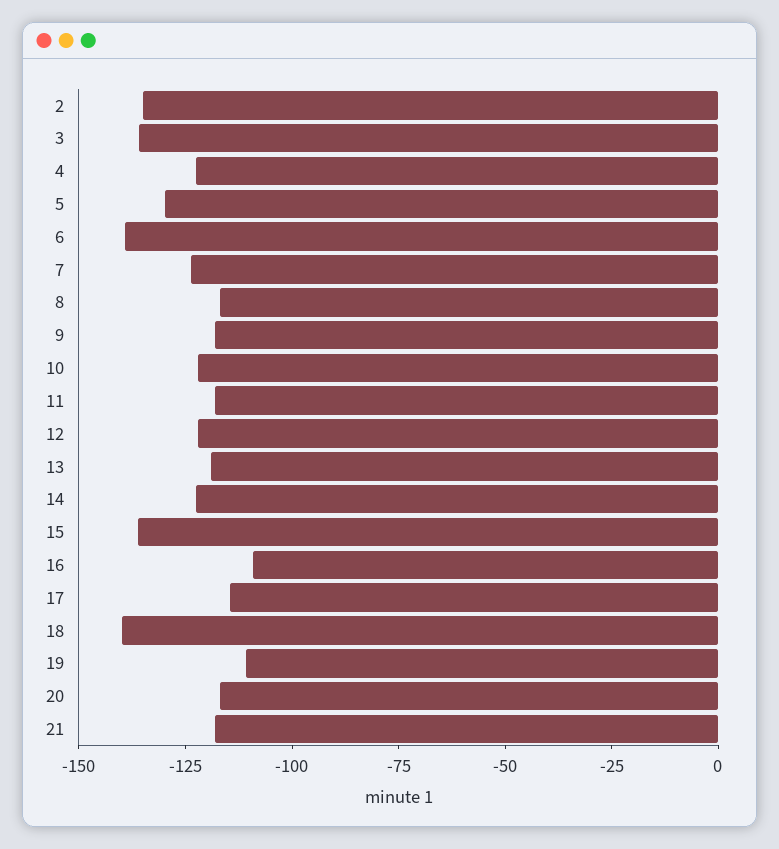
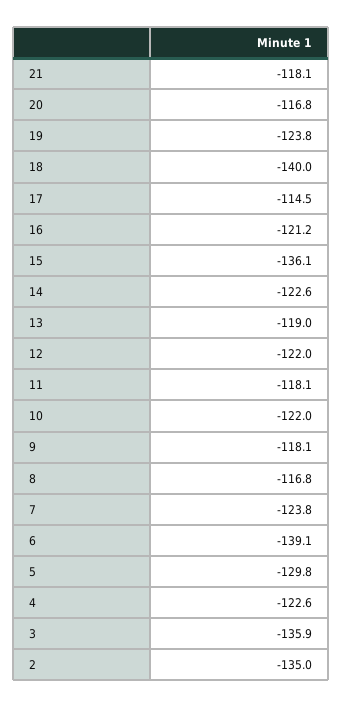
  {
    "2": -135,
    "3": -135.9,
    "4": -122.6,
    "5": -129.8,
    "6": -139.1,
    "7": -123.8,
    "8": -116.8,
    "9": -118.1,
    "10": -122,
    "11": -118.1,
    "12": -122,
    "13": -119,
    "14": -122.6,
    "15": -136.1,
-   "16": -110,
+   "16": -121.2,
    "17": -114.5,
    "18": -140,
-   "19": -110,
+   "19": -123.8,
    "20": -116.8,
    "21": -118.1
  }

